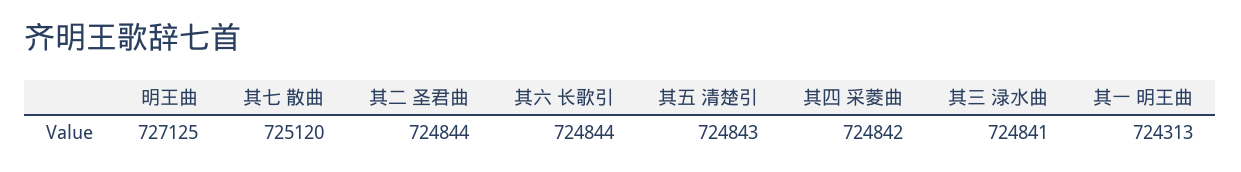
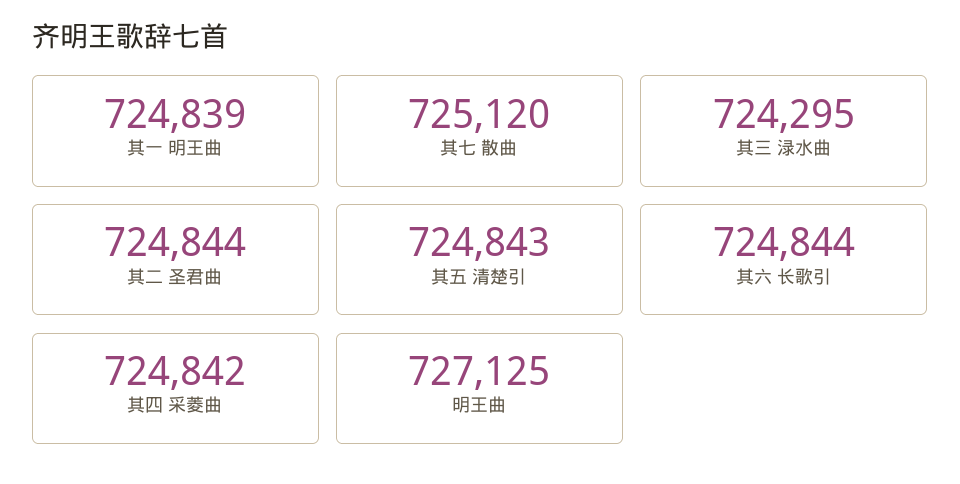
  {
    "明王曲": 727125,
    "其七 散曲": 725120,
    "其二 圣君曲": 724844,
    "其六 长歌引": 724844,
    "其五 清楚引": 724843,
    "其四 采菱曲": 724842,
-   "其三 渌水曲": 724841,
+   "其三 渌水曲": 724295,
-   "其一 明王曲": 724313
+   "其一 明王曲": 724839
  }

